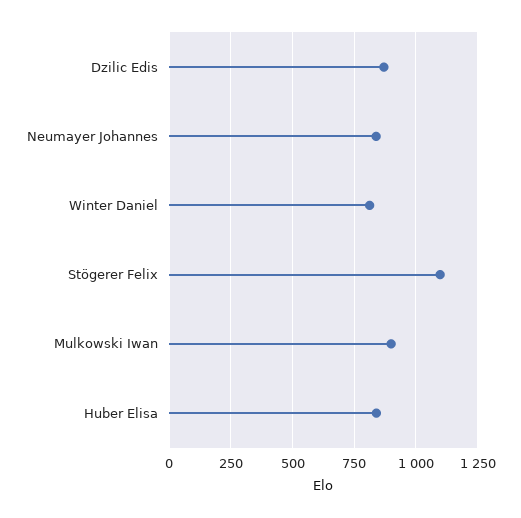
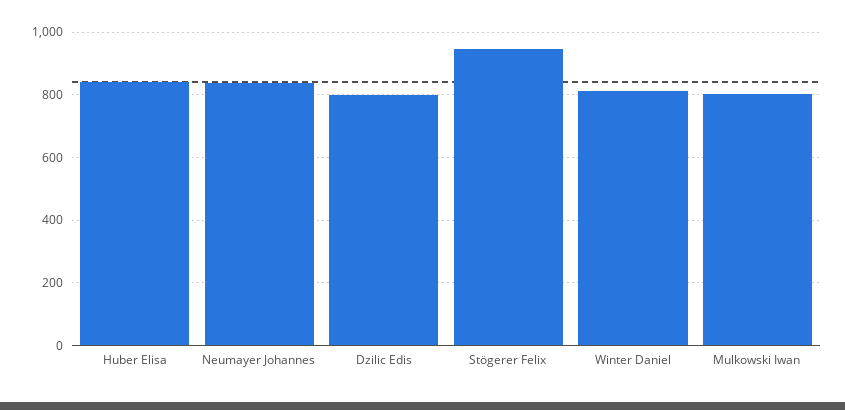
  {
-   "Dzilic Edis": 875,
+   "Dzilic Edis": 800,
    "Neumayer Johannes": 840,
    "Winter Daniel": 820,
-   "Stögerer Felix": 1100,
+   "Stögerer Felix": 940,
-   "Mulkowski Iwan": 900,
+   "Mulkowski Iwan": 800,
    "Huber Elisa": 840
  }

